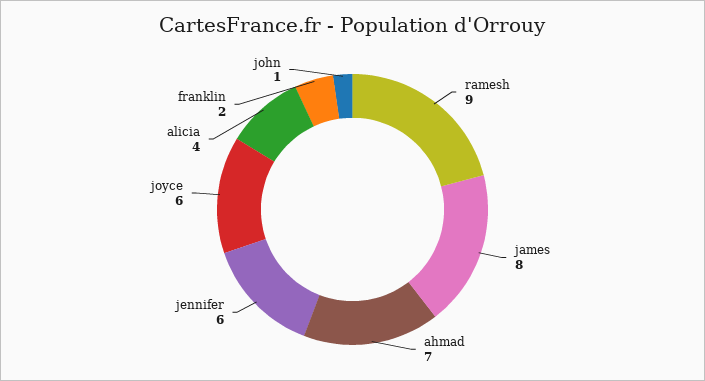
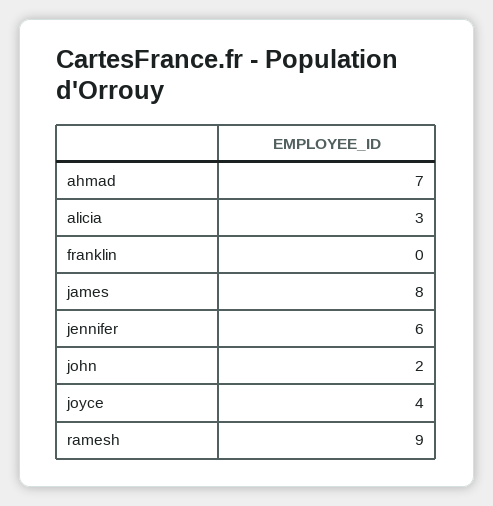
  {
    "ramesh": 9,
    "james": 8,
    "ahmad": 7,
    "jennifer": 6,
-   "joyce": 6,
+   "joyce": 4,
-   "alicia": 4,
+   "alicia": 3,
-   "franklin": 2,
+   "franklin": 0,
-   "john": 1
+   "john": 2
  }

